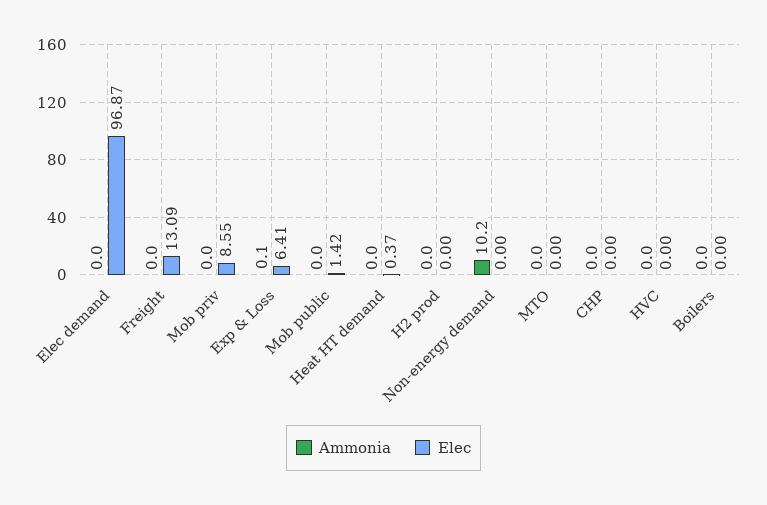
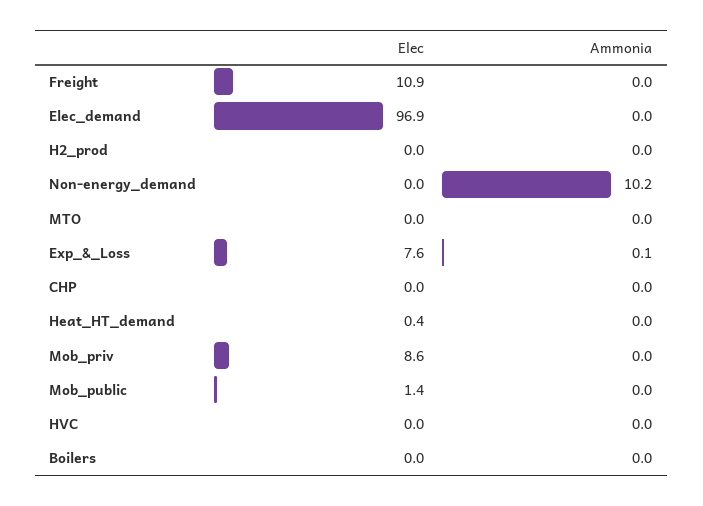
  {
    "Ammonia": {
      "Elec demand": 0,
      "Freight": 0,
      "Mob priv": 0,
      "Exp & Loss": 0.1,
      "Mob public": 0,
      "Heat HT demand": 0,
      "H2 prod": 0,
      "Non-energy demand": 10.2,
      "MTO": 0,
      "CHP": 0,
      "HVC": 0,
      "Boilers": 0
    },
    "Elec": {
      "Elec demand": 96.87,
-     "Freight": 13.09,
+     "Freight": 10.9,
      "Mob priv": 8.55,
-     "Exp & Loss": 6.41,
+     "Exp & Loss": 7.6,
      "Mob public": 1.42,
      "Heat HT demand": 0.37,
      "H2 prod": 0,
      "Non-energy demand": 0,
      "MTO": 0,
      "CHP": 0,
      "HVC": 0,
      "Boilers": 0
    }
  }

